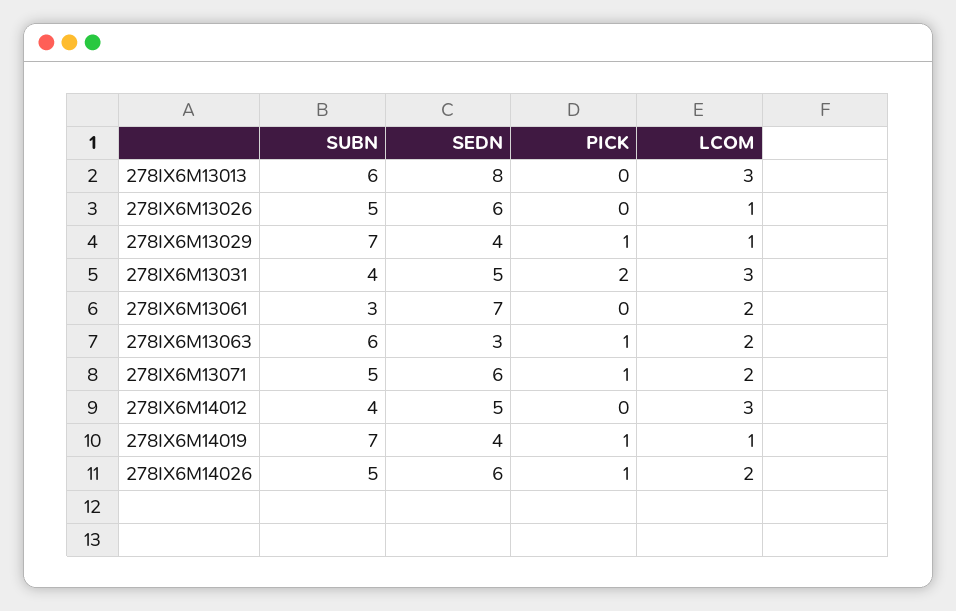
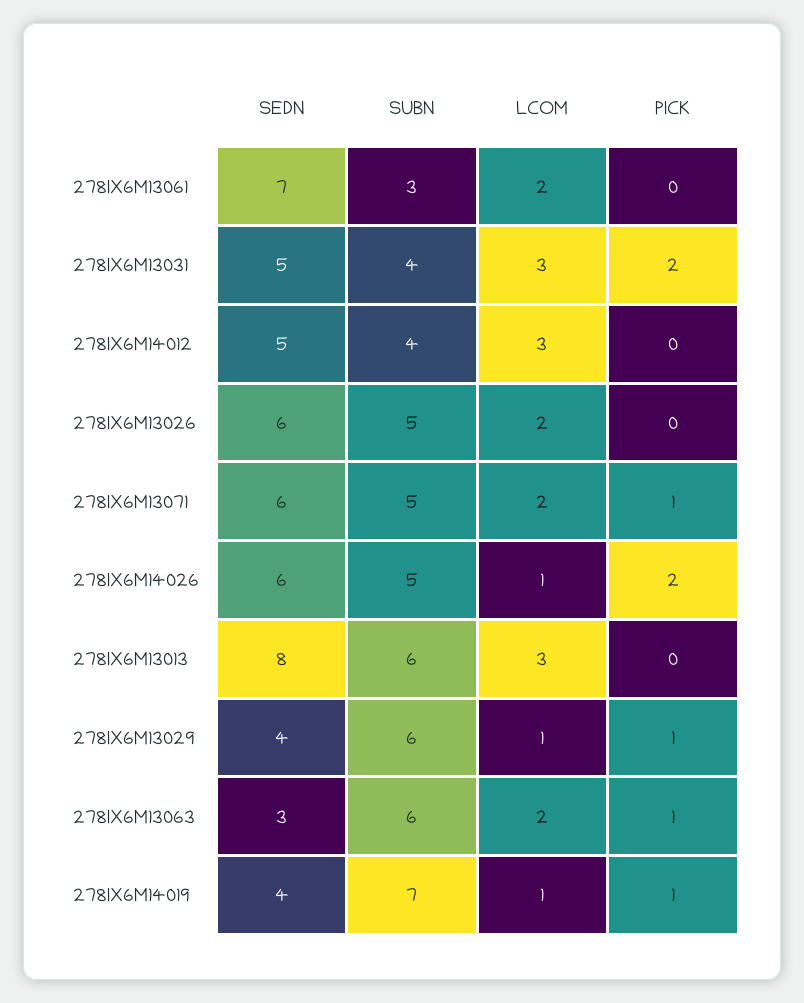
  {
    "SUBN": {
      "278IX6M13013": 6,
      "278IX6M13026": 5,
-     "278IX6M13029": 7,
+     "278IX6M13029": 6,
      "278IX6M13031": 4,
      "278IX6M13061": 3,
      "278IX6M13063": 6,
      "278IX6M13071": 5,
      "278IX6M14012": 4,
      "278IX6M14019": 7,
      "278IX6M14026": 5
    },
    "SEDN": {
      "278IX6M13013": 8,
      "278IX6M13026": 6,
      "278IX6M13029": 4,
      "278IX6M13031": 5,
      "278IX6M13061": 7,
      "278IX6M13063": 3,
      "278IX6M13071": 6,
      "278IX6M14012": 5,
      "278IX6M14019": 4,
      "278IX6M14026": 6
    },
    "PICK": {
      "278IX6M13013": 0,
      "278IX6M13026": 0,
      "278IX6M13029": 1,
      "278IX6M13031": 2,
      "278IX6M13061": 0,
      "278IX6M13063": 1,
      "278IX6M13071": 1,
      "278IX6M14012": 0,
      "278IX6M14019": 1,
-     "278IX6M14026": 1
+     "278IX6M14026": 2
    },
    "LCOM": {
      "278IX6M13013": 3,
-     "278IX6M13026": 1,
+     "278IX6M13026": 2,
      "278IX6M13029": 1,
      "278IX6M13031": 3,
      "278IX6M13061": 2,
      "278IX6M13063": 2,
      "278IX6M13071": 2,
      "278IX6M14012": 3,
      "278IX6M14019": 1,
-     "278IX6M14026": 2
+     "278IX6M14026": 1
    }
  }

